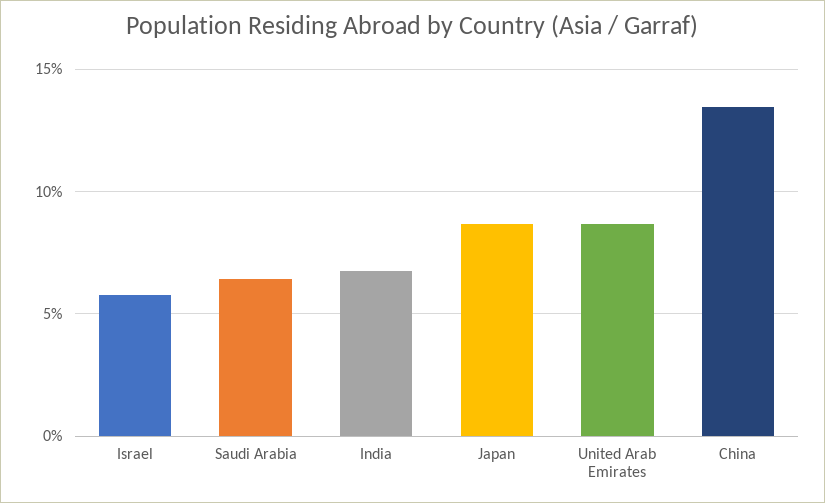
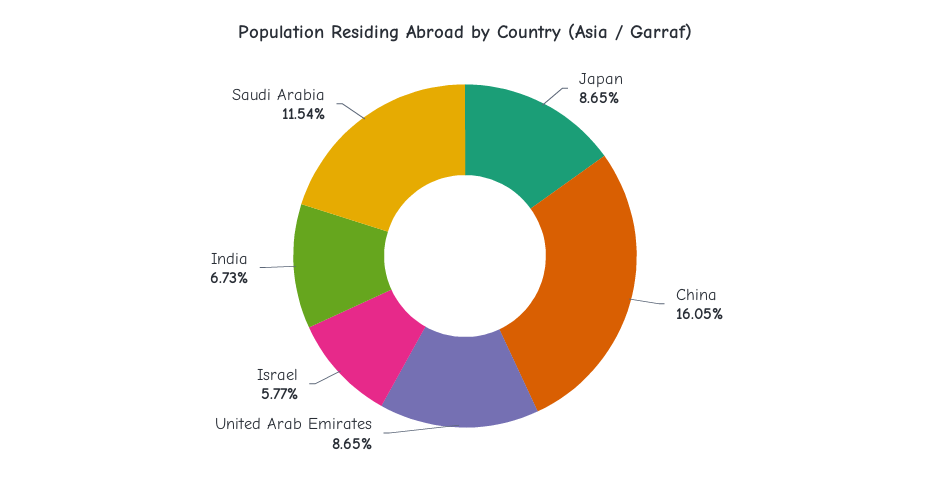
  {
    "Israel": 5.77,
-   "Saudi Arabia": 6.5,
+   "Saudi Arabia": 11.54,
    "India": 6.73,
    "Japan": 8.65,
    "United Arab Emirates": 8.65,
-   "China": 13.5
+   "China": 16.05
  }

